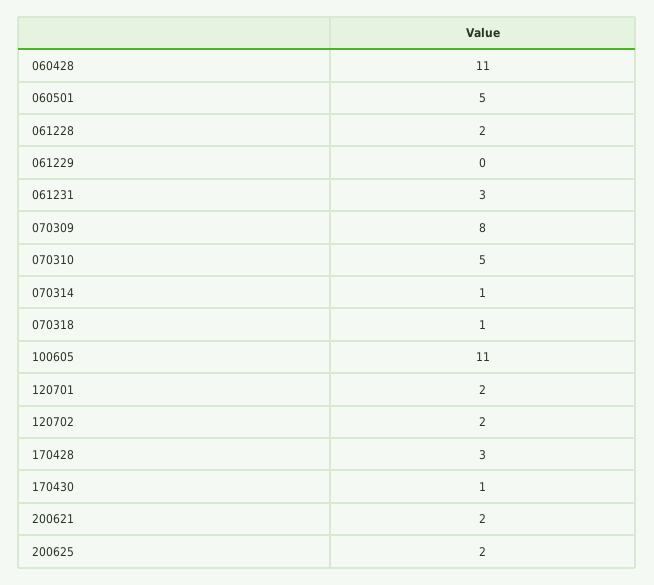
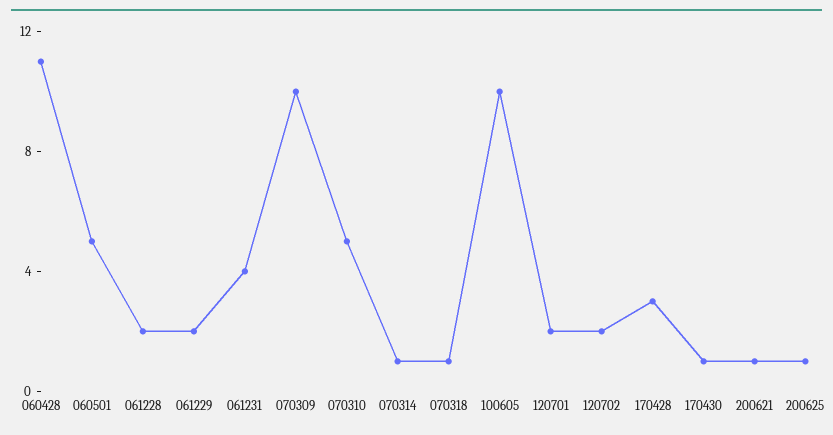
  {
    "060428": 11,
    "060501": 5,
    "061228": 2,
-   "061229": 0,
+   "061229": 2,
-   "061231": 3,
+   "061231": 4,
-   "070309": 8,
+   "070309": 10,
    "070310": 5,
    "070314": 1,
    "070318": 1,
-   "100605": 11,
+   "100605": 10,
    "120701": 2,
    "120702": 2,
    "170428": 3,
    "170430": 1,
-   "200621": 2,
+   "200621": 1,
-   "200625": 2
+   "200625": 1
  }

